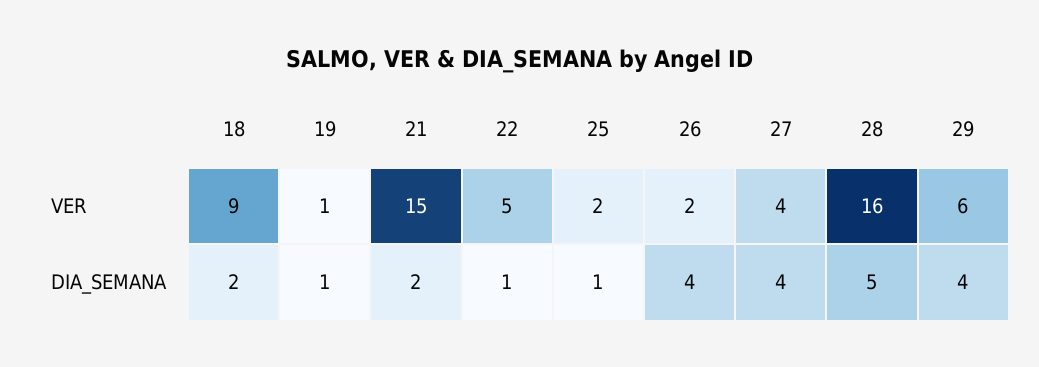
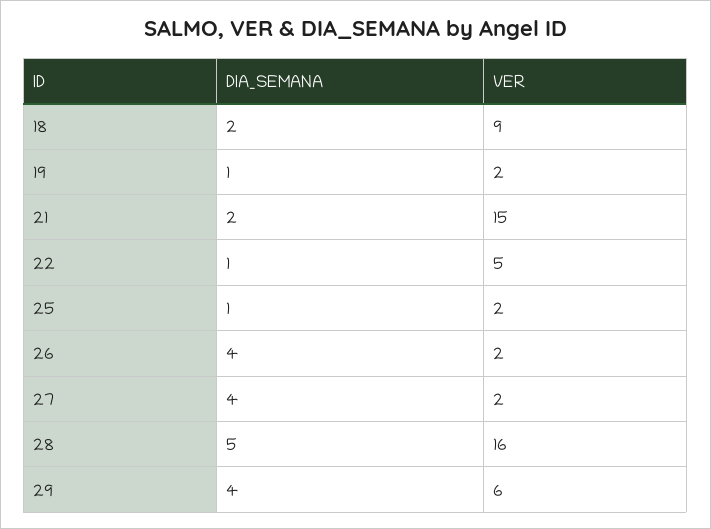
  {
    "18": {
      "VER": 9,
      "DIA_SEMANA": 2
    },
    "19": {
-     "VER": 1,
+     "VER": 2,
      "DIA_SEMANA": 1
    },
    "21": {
      "VER": 15,
      "DIA_SEMANA": 2
    },
    "22": {
      "VER": 5,
      "DIA_SEMANA": 1
    },
    "25": {
      "VER": 2,
      "DIA_SEMANA": 1
    },
    "26": {
      "VER": 2,
      "DIA_SEMANA": 4
    },
    "27": {
-     "VER": 4,
+     "VER": 2,
      "DIA_SEMANA": 4
    },
    "28": {
      "VER": 16,
      "DIA_SEMANA": 5
    },
    "29": {
      "VER": 6,
      "DIA_SEMANA": 4
    }
  }

